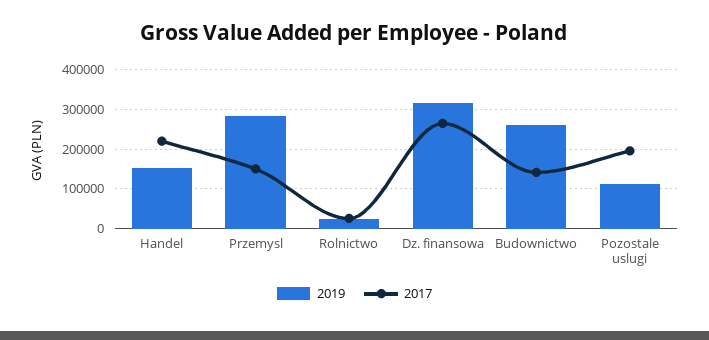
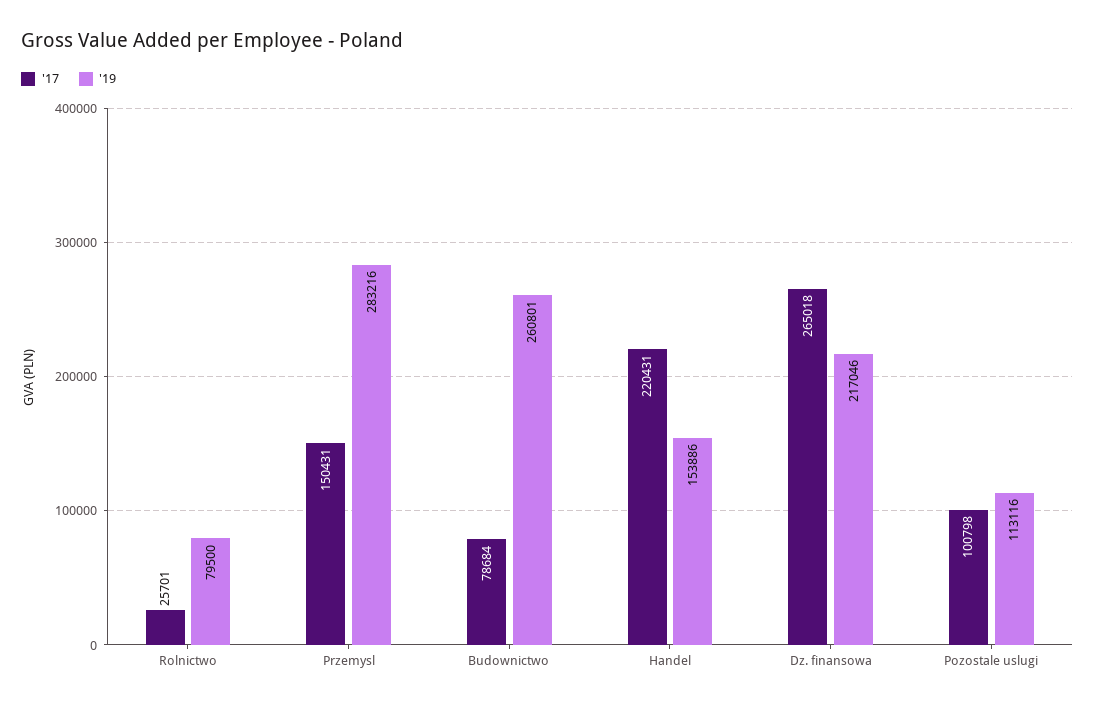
  {
    "2019": {
      "Handel": 153886,
      "Przemysl": 283216,
-     "Rolnictwo": 20000,
+     "Rolnictwo": 79500,
-     "Dz. finansowa": 320000,
+     "Dz. finansowa": 217046,
      "Budownictwo": 260801,
      "Pozostale uslugi": 113116
    },
    "2017": {
      "Handel": 220431,
      "Przemysl": 150431,
      "Rolnictwo": 25701,
      "Dz. finansowa": 265018,
-     "Budownictwo": 140000,
+     "Budownictwo": 78684,
-     "Pozostale uslugi": 200000
+     "Pozostale uslugi": 100798
    }
  }

